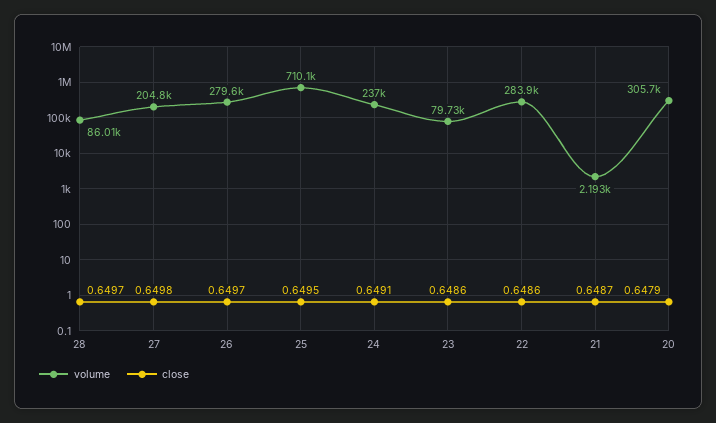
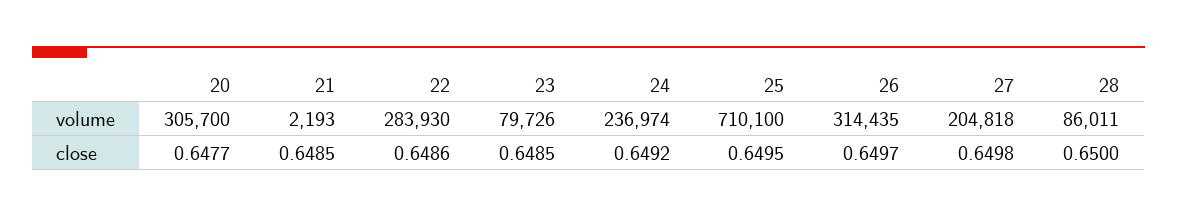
  {
    "volume": {
      "28": 86011,
      "27": 204818,
-     "26": 279600,
+     "26": 314435,
      "25": 710100,
      "24": 236974,
      "23": 79726,
      "22": 283930,
      "21": 2193,
      "20": 305700
    },
    "close": {
-     "28": 0.6497,
+     "28": 0.65,
      "27": 0.6498,
      "26": 0.6497,
      "25": 0.6495,
-     "24": 0.6491,
+     "24": 0.6492,
-     "23": 0.6486,
+     "23": 0.6485,
      "22": 0.6486,
-     "21": 0.6487,
+     "21": 0.6485,
-     "20": 0.6479
+     "20": 0.6477
    }
  }

